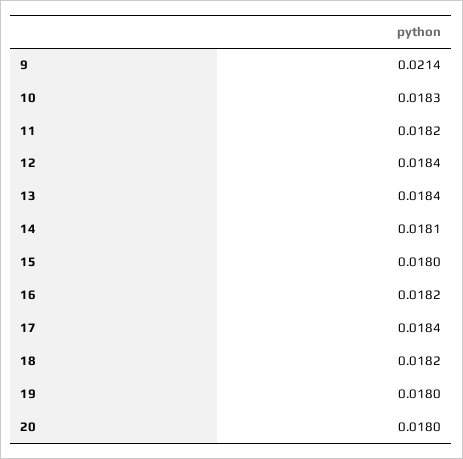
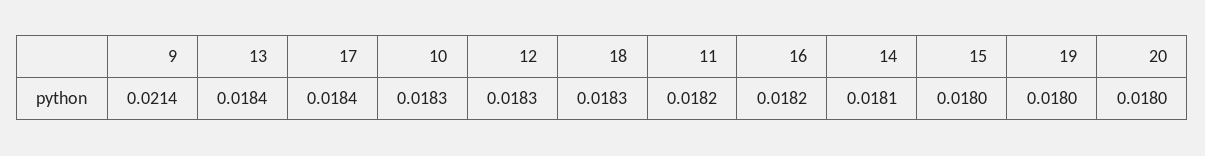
  {
    "9": 0.0214,
    "10": 0.0183,
    "11": 0.0182,
-   "12": 0.0184,
+   "12": 0.0183,
    "13": 0.0184,
    "14": 0.0181,
    "15": 0.018,
    "16": 0.0182,
    "17": 0.0184,
-   "18": 0.0182,
+   "18": 0.0183,
    "19": 0.018,
    "20": 0.018
  }

